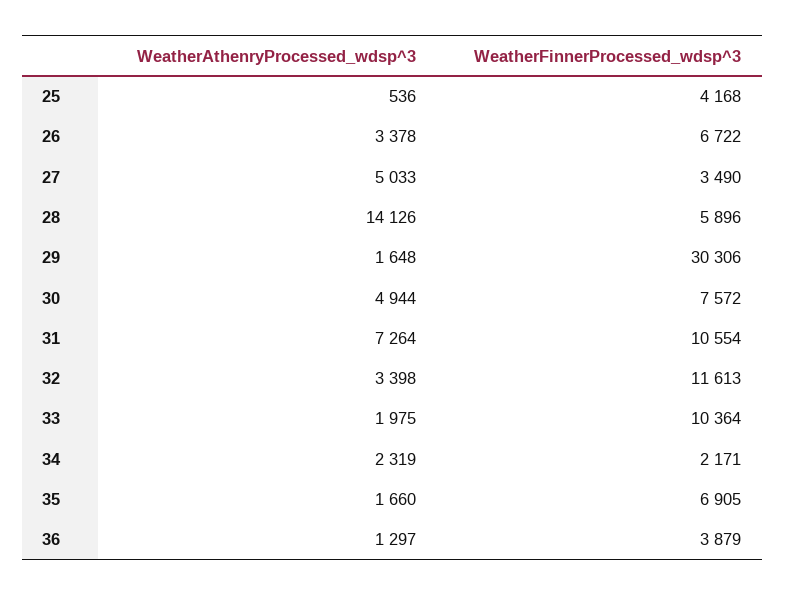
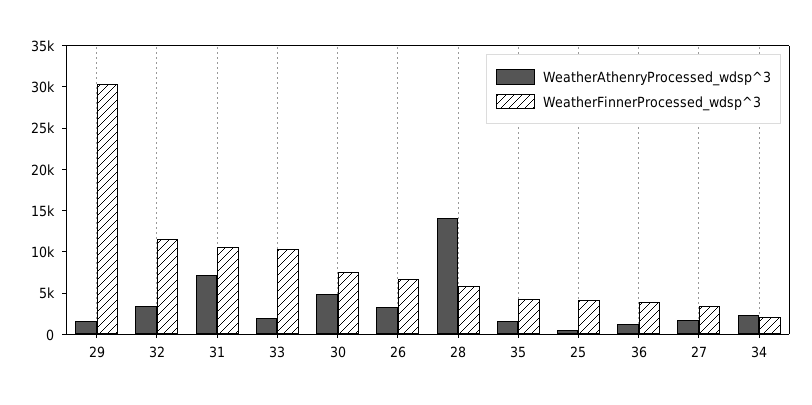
  {
    "WeatherAthenryProcessed_wdsp^3": {
      "25": 536,
      "26": 3378,
-     "27": 5033,
+     "27": 2000,
      "28": 14126,
      "29": 1648,
      "30": 4944,
      "31": 7264,
      "32": 3398,
      "33": 1975,
      "34": 2319,
      "35": 1660,
      "36": 1297
    },
    "WeatherFinnerProcessed_wdsp^3": {
      "25": 4168,
      "26": 6722,
      "27": 3490,
      "28": 5896,
      "29": 30306,
      "30": 7572,
      "31": 10554,
      "32": 11613,
      "33": 10364,
      "34": 2171,
-     "35": 6905,
+     "35": 4000,
      "36": 3879
    }
  }

